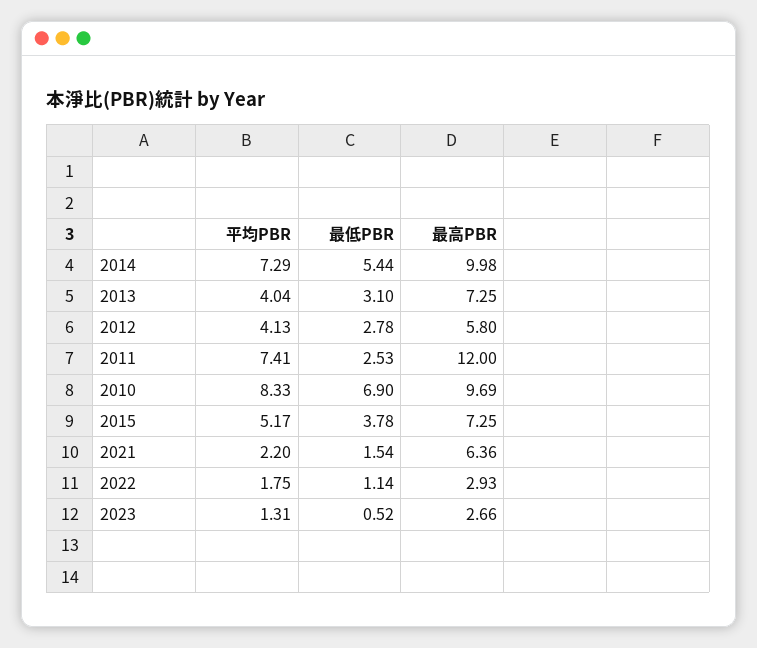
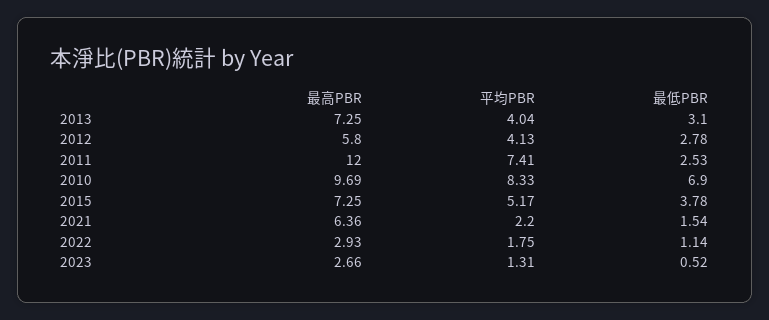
  {
    "平均PBR": {
-     "2014": 7.29,
      "2013": 4.04,
      "2012": 4.13,
      "2011": 7.41,
      "2010": 8.33,
      "2015": 5.17,
      "2021": 2.2,
      "2022": 1.75,
      "2023": 1.31
    },
    "最低PBR": {
-     "2014": 5.44,
      "2013": 3.1,
      "2012": 2.78,
      "2011": 2.53,
      "2010": 6.9,
      "2015": 3.78,
      "2021": 1.54,
      "2022": 1.14,
      "2023": 0.52
    },
    "最高PBR": {
-     "2014": 9.98,
      "2013": 7.25,
      "2012": 5.8,
      "2011": 12,
      "2010": 9.69,
      "2015": 7.25,
      "2021": 6.36,
      "2022": 2.93,
      "2023": 2.66
    }
  }

